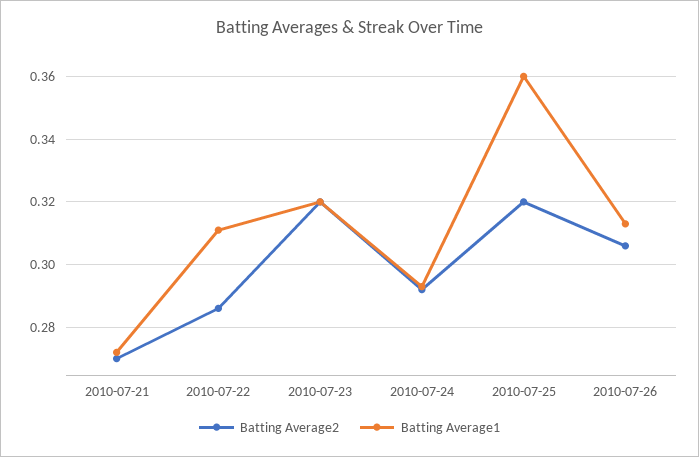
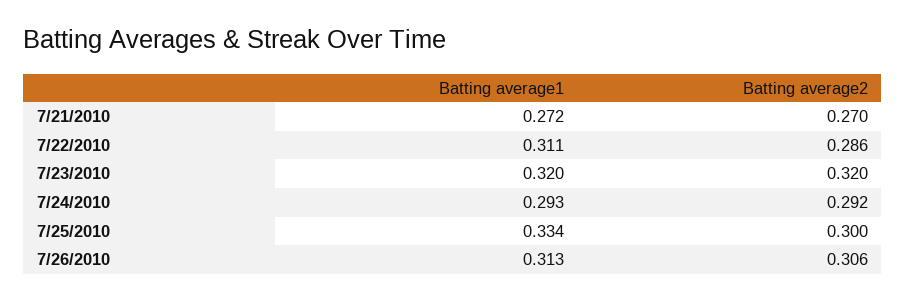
  {
    "Batting Average2": {
      "2010-07-21": 0.27,
      "2010-07-22": 0.286,
      "2010-07-23": 0.32,
      "2010-07-24": 0.292,
-     "2010-07-25": 0.32,
+     "2010-07-25": 0.3,
      "2010-07-26": 0.306
    },
    "Batting Average1": {
      "2010-07-21": 0.272,
      "2010-07-22": 0.311,
      "2010-07-23": 0.32,
      "2010-07-24": 0.293,
-     "2010-07-25": 0.36,
+     "2010-07-25": 0.334,
      "2010-07-26": 0.313
    }
  }

